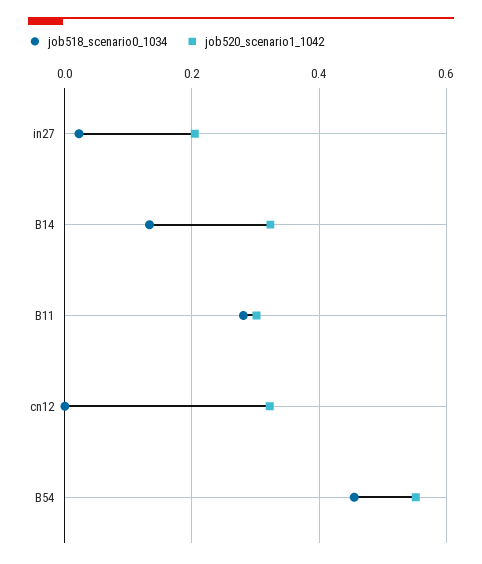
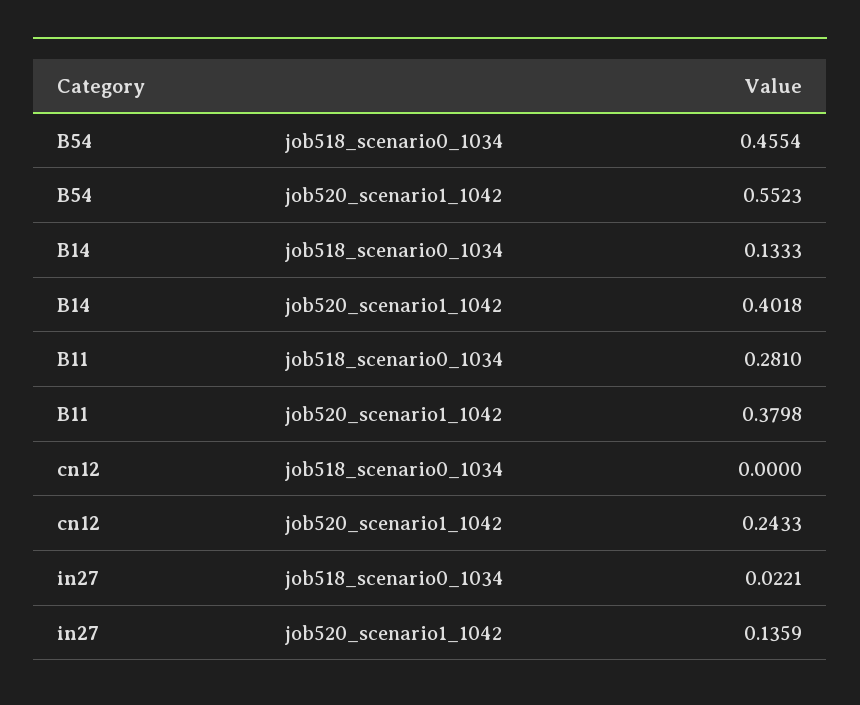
  {
    "job518_scenario0_1034": {
      "in27": 0.0221,
      "B14": 0.1333,
      "B11": 0.281,
      "cn12": 0,
      "B54": 0.4554
    },
    "job520_scenario1_1042": {
-     "in27": 0.2,
+     "in27": 0.1359,
-     "B14": 0.32,
+     "B14": 0.4018,
-     "B11": 0.3,
+     "B11": 0.3798,
-     "cn12": 0.32,
+     "cn12": 0.2433,
      "B54": 0.5523
    }
  }

